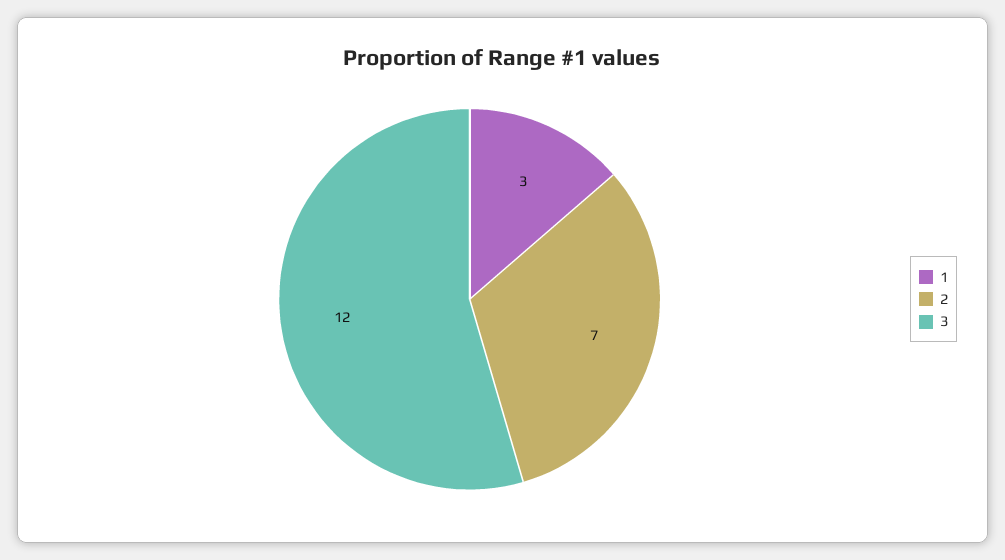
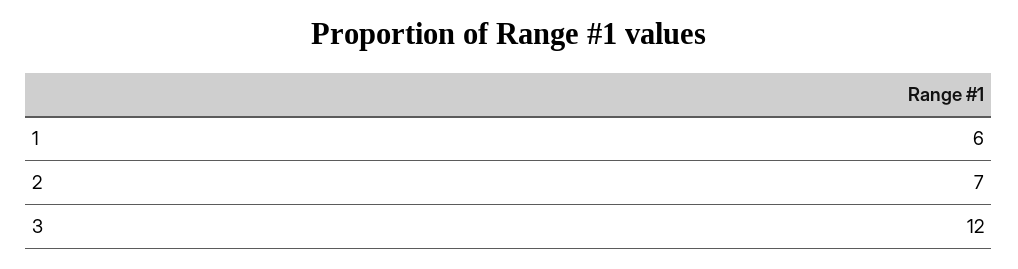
  {
-   "1": 3,
+   "1": 6,
    "2": 7,
    "3": 12
  }

